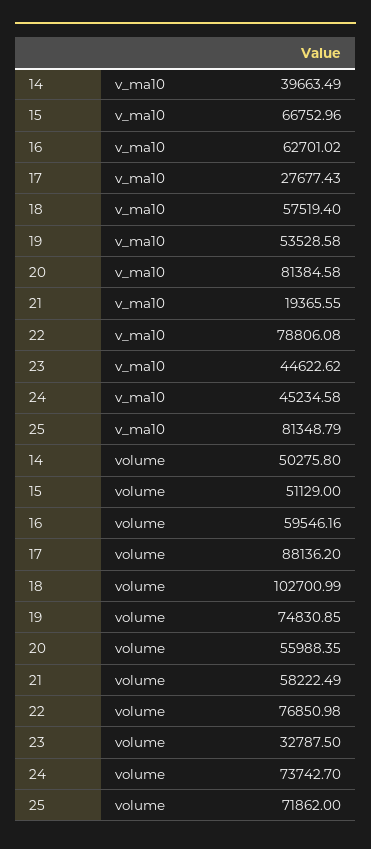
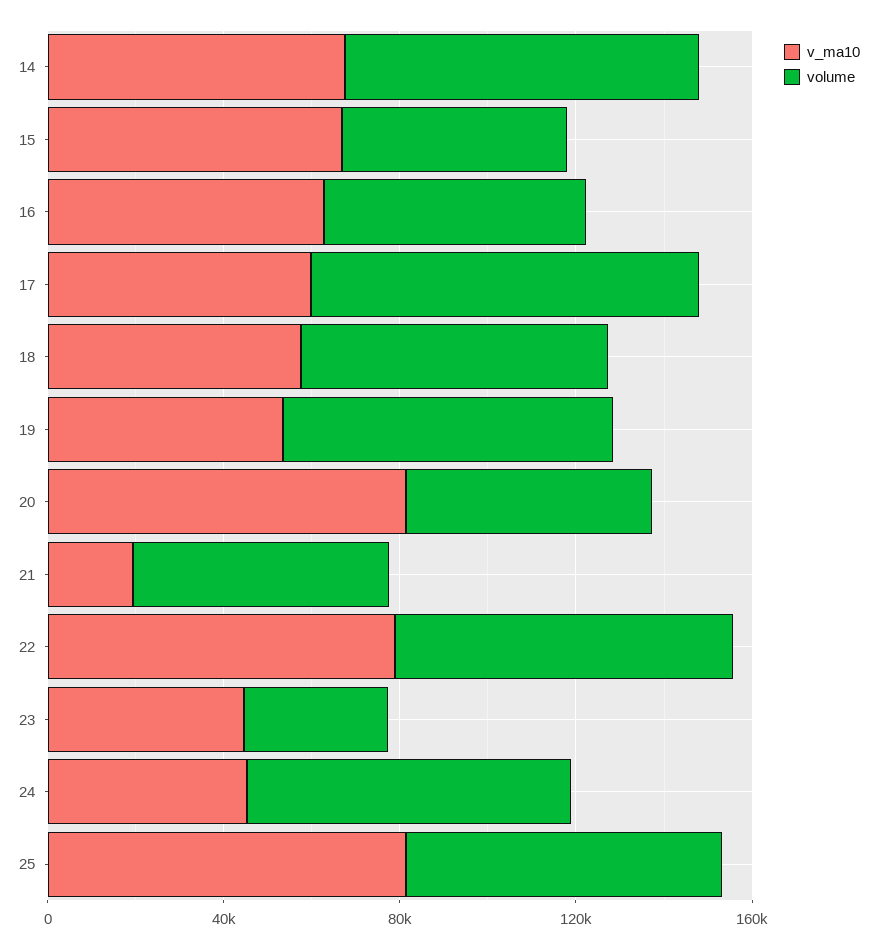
  {
    "v_ma10": {
-     "14": 39663.49,
+     "14": 70000,
      "15": 66752.96,
      "16": 62701.02,
-     "17": 27677.43,
+     "17": 60000,
      "18": 57519.4,
      "19": 53528.58,
      "20": 81384.58,
      "21": 19365.55,
      "22": 78806.08,
      "23": 44622.62,
      "24": 45234.58,
      "25": 81348.79
    },
    "volume": {
-     "14": 50275.8,
+     "14": 80000,
      "15": 51129,
      "16": 59546.16,
      "17": 88136.2,
-     "18": 102700.99,
+     "18": 70000,
      "19": 74830.85,
      "20": 55988.35,
      "21": 58222.49,
      "22": 76850.98,
      "23": 32787.5,
      "24": 73742.7,
      "25": 71862
    }
  }

